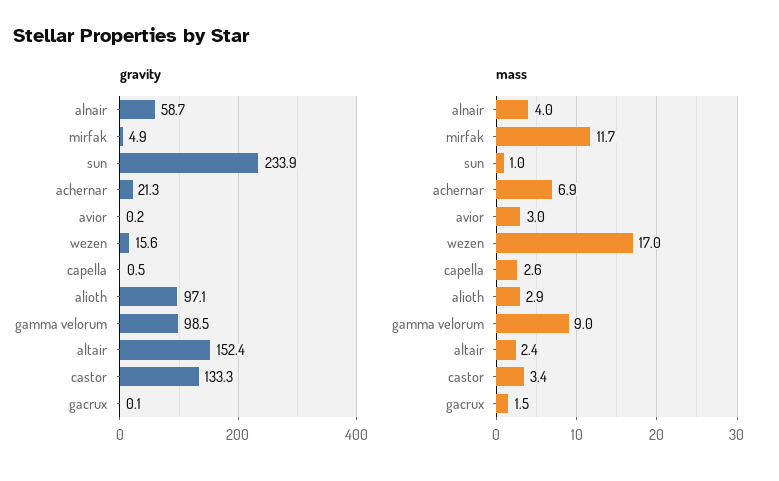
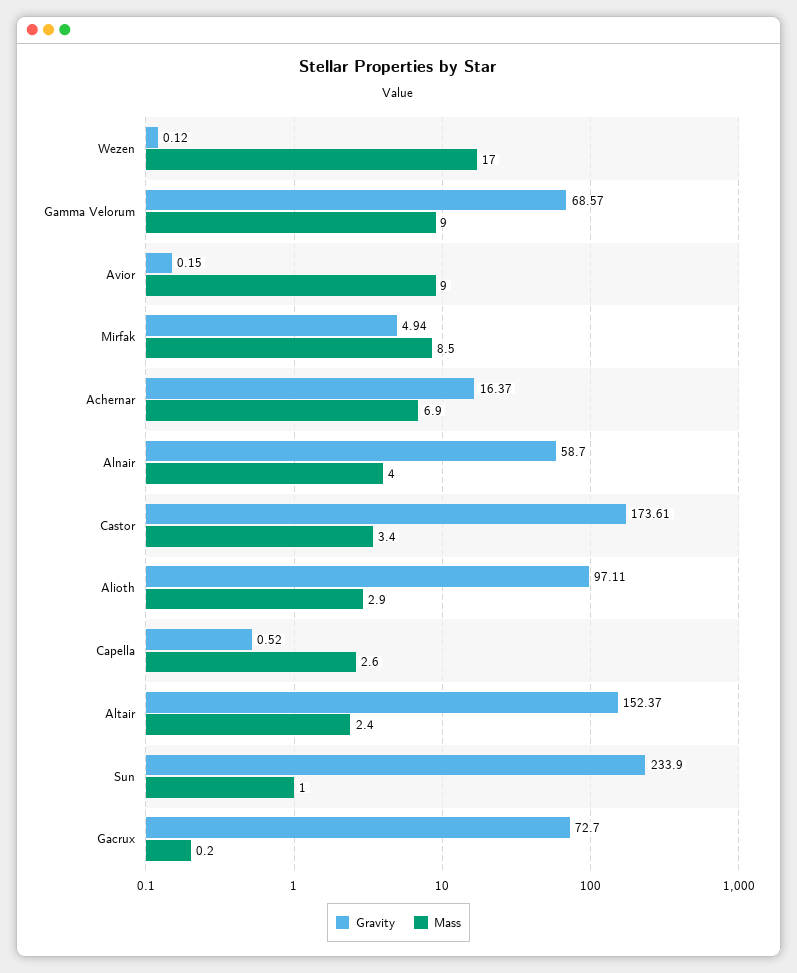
  {
    "gravity": {
      "alnair": 58.7,
      "mirfak": 4.94,
      "sun": 233.9,
-     "achernar": 21.3,
+     "achernar": 16.37,
      "avior": 0.15,
-     "wezen": 15.6,
+     "wezen": 0.12,
      "capella": 0.52,
      "alioth": 97.11,
-     "gamma velorum": 98.5,
+     "gamma velorum": 68.57,
      "altair": 152.37,
-     "castor": 133.3,
+     "castor": 173.61,
-     "gacrux": 0.1
+     "gacrux": 72.7
    },
    "mass": {
      "alnair": 4,
-     "mirfak": 11.7,
+     "mirfak": 8.5,
      "sun": 1,
      "achernar": 6.9,
-     "avior": 3,
+     "avior": 9,
      "wezen": 17,
      "capella": 2.6,
      "alioth": 2.9,
      "gamma velorum": 9,
      "altair": 2.4,
      "castor": 3.4,
-     "gacrux": 1.5
+     "gacrux": 0.2
    }
  }

